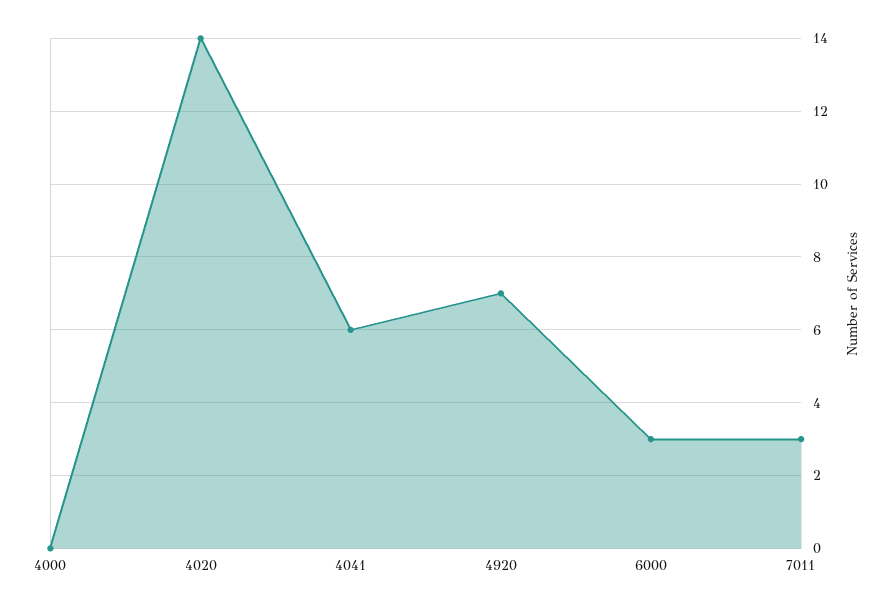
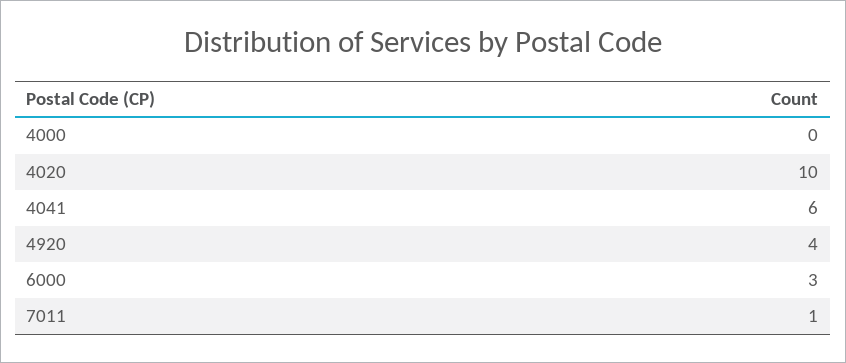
  {
    "4000": 0,
-   "4020": 14,
+   "4020": 10,
    "4041": 6,
-   "4920": 7,
+   "4920": 4,
    "6000": 3,
-   "7011": 3
+   "7011": 1
  }

